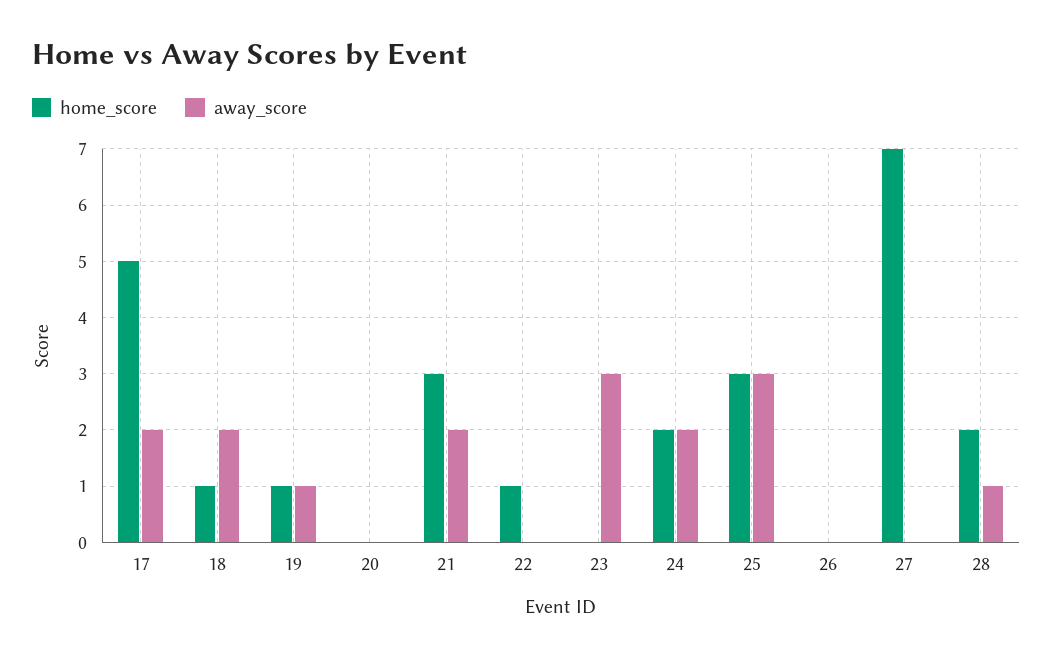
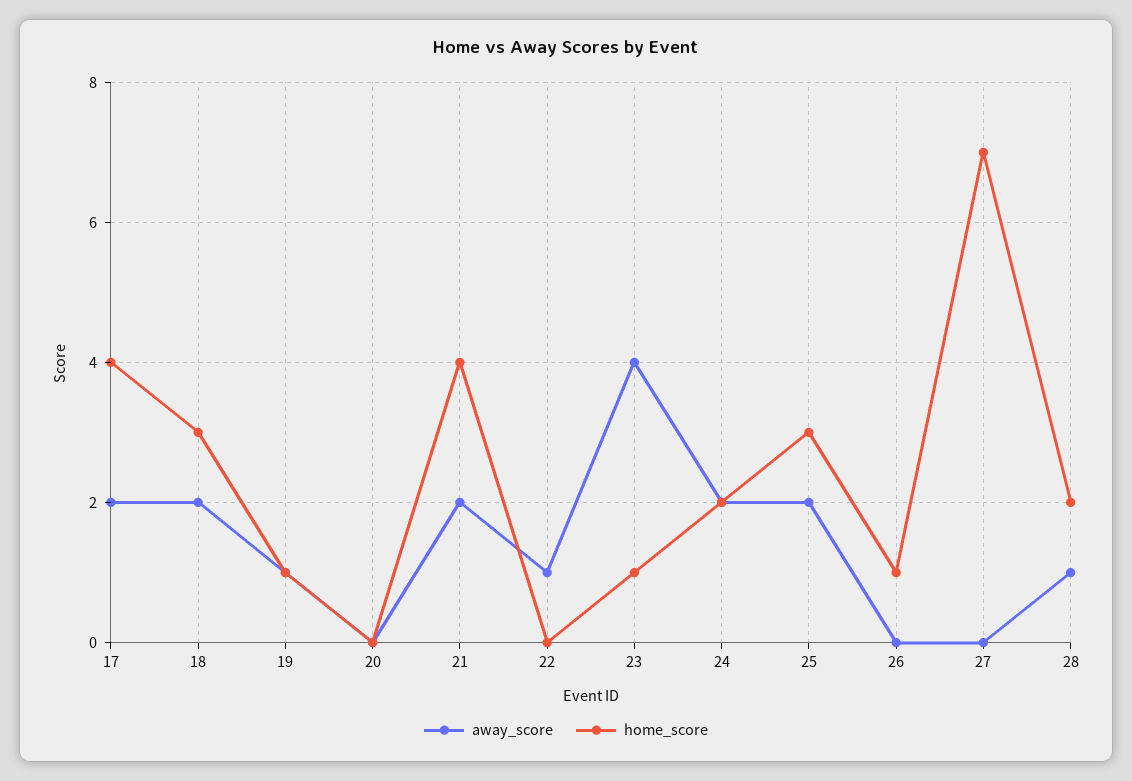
  {
    "home_score": {
-     "17": 5,
+     "17": 4,
-     "18": 1,
+     "18": 3,
      "19": 1,
      "20": 0,
-     "21": 3,
+     "21": 4,
-     "22": 1,
+     "22": 0,
-     "23": 0,
+     "23": 1,
      "24": 2,
      "25": 3,
-     "26": 0,
+     "26": 1,
      "27": 7,
      "28": 2
    },
    "away_score": {
      "17": 2,
      "18": 2,
      "19": 1,
      "20": 0,
      "21": 2,
-     "22": 0,
+     "22": 1,
-     "23": 3,
+     "23": 4,
      "24": 2,
-     "25": 3,
+     "25": 2,
      "26": 0,
      "27": 0,
      "28": 1
    }
  }

